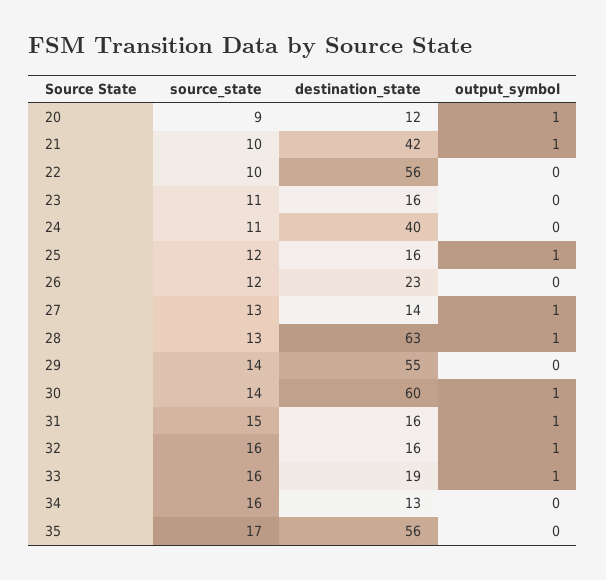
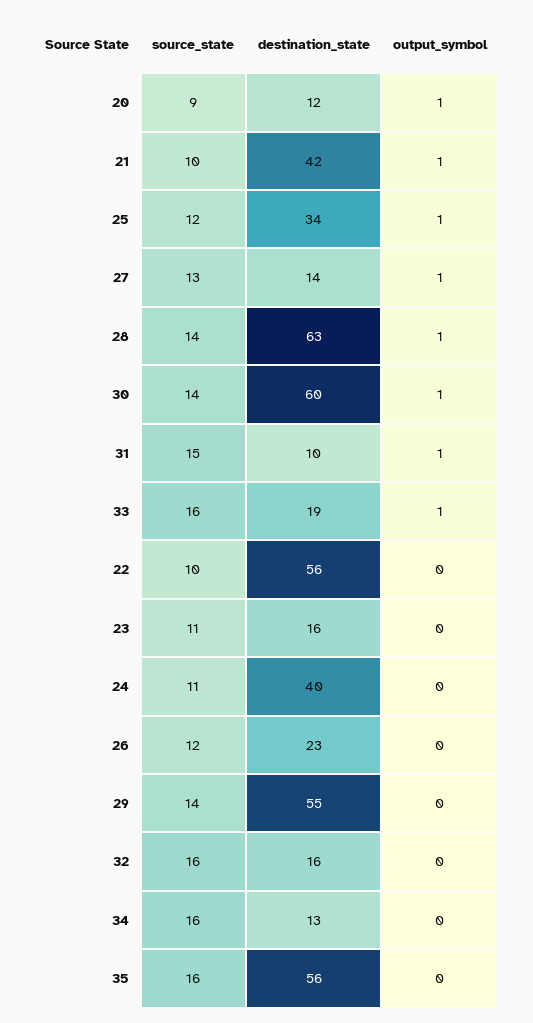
  {
    "source_state": {
      "20": 9,
      "21": 10,
      "22": 10,
      "23": 11,
      "24": 11,
      "25": 12,
      "26": 12,
      "27": 13,
-     "28": 13,
+     "28": 14,
      "29": 14,
      "30": 14,
      "31": 15,
      "32": 16,
      "33": 16,
      "34": 16,
-     "35": 17
+     "35": 16
    },
    "destination_state": {
      "20": 12,
      "21": 42,
      "22": 56,
      "23": 16,
      "24": 40,
-     "25": 16,
+     "25": 34,
      "26": 23,
      "27": 14,
      "28": 63,
      "29": 55,
      "30": 60,
-     "31": 16,
+     "31": 10,
      "32": 16,
      "33": 19,
      "34": 13,
      "35": 56
    },
    "output_symbol": {
      "20": 1,
      "21": 1,
      "22": 0,
      "23": 0,
      "24": 0,
      "25": 1,
      "26": 0,
      "27": 1,
      "28": 1,
      "29": 0,
      "30": 1,
      "31": 1,
-     "32": 1,
+     "32": 0,
      "33": 1,
      "34": 0,
      "35": 0
    }
  }

